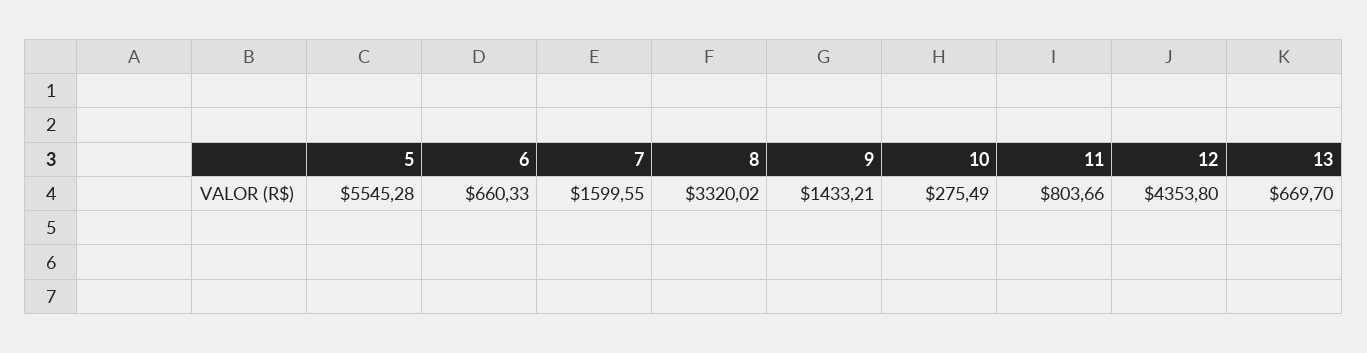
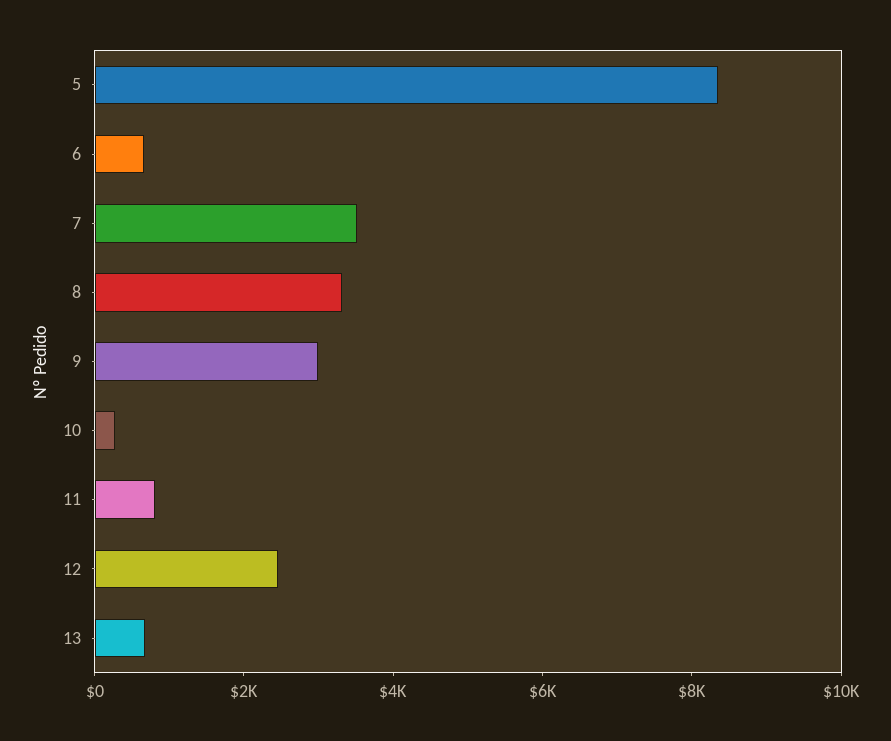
  {
-   "5": 5545.28,
+   "5": 8500,
    "6": 660.33,
-   "7": 1599.55,
+   "7": 3500,
    "8": 3320.02,
-   "9": 1433.21,
+   "9": 3000,
    "10": 275.49,
    "11": 803.66,
-   "12": 4353.8,
+   "12": 2500,
    "13": 669.7
  }

